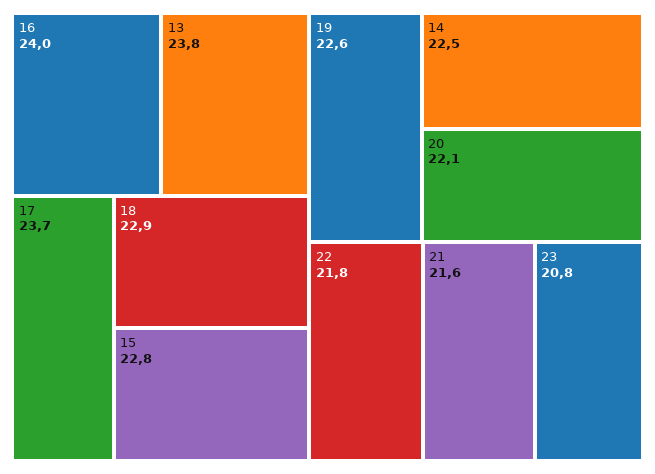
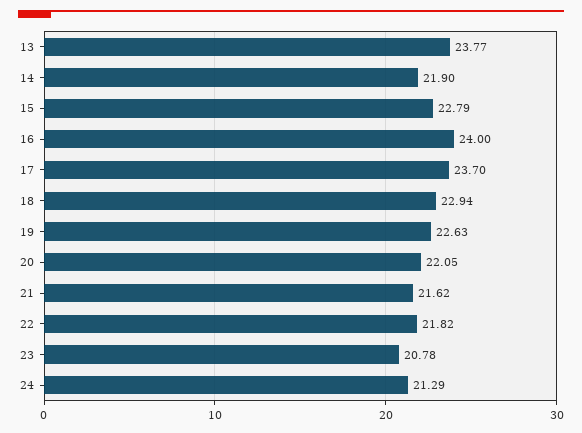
  {
    "16": 24,
    "13": 23.77,
    "17": 23.7,
    "18": 22.94,
    "15": 22.79,
    "19": 22.63,
-   "14": 22.5,
+   "14": 21.9,
    "20": 22.05,
    "22": 21.82,
    "21": 21.62,
-   "23": 20.78
+   "23": 20.78,
+   "24": 21.29
  }

